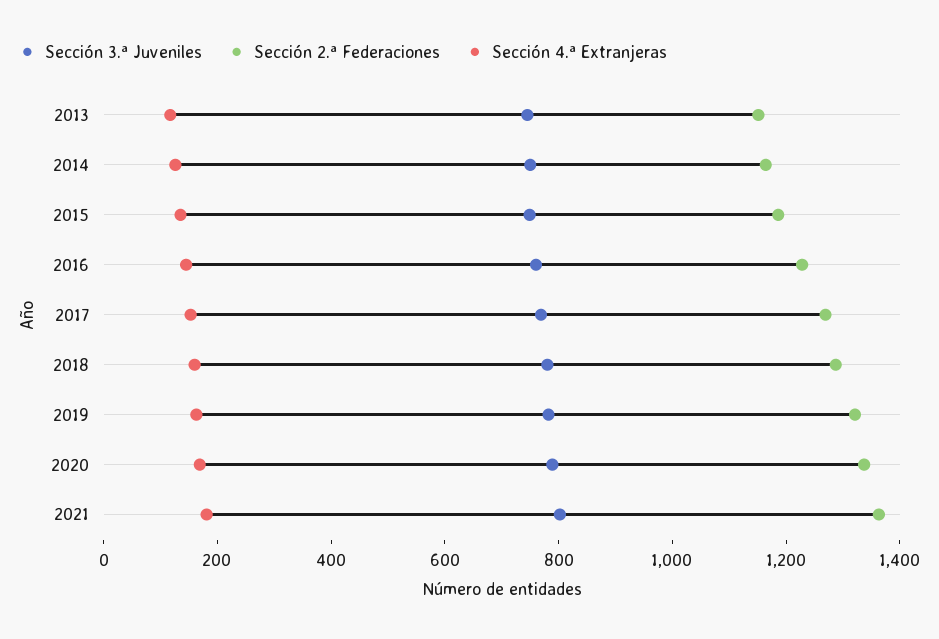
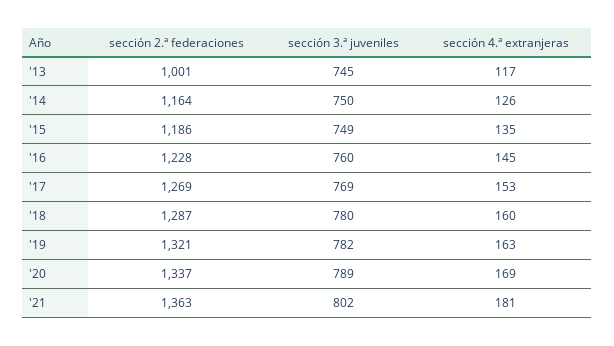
  {
    "Sección 3.ª Juveniles": {
      "2013": 745,
      "2014": 750,
      "2015": 749,
      "2016": 760,
      "2017": 769,
      "2018": 780,
      "2019": 782,
      "2020": 789,
      "2021": 802
    },
    "Sección 2.ª Federaciones": {
-     "2013": 1150,
+     "2013": 1001,
      "2014": 1164,
      "2015": 1186,
      "2016": 1228,
      "2017": 1269,
      "2018": 1287,
      "2019": 1321,
      "2020": 1337,
      "2021": 1363
    },
    "Sección 4.ª Extranjeras": {
      "2013": 117,
      "2014": 126,
      "2015": 135,
      "2016": 145,
      "2017": 153,
      "2018": 160,
      "2019": 163,
      "2020": 169,
      "2021": 181
    }
  }

